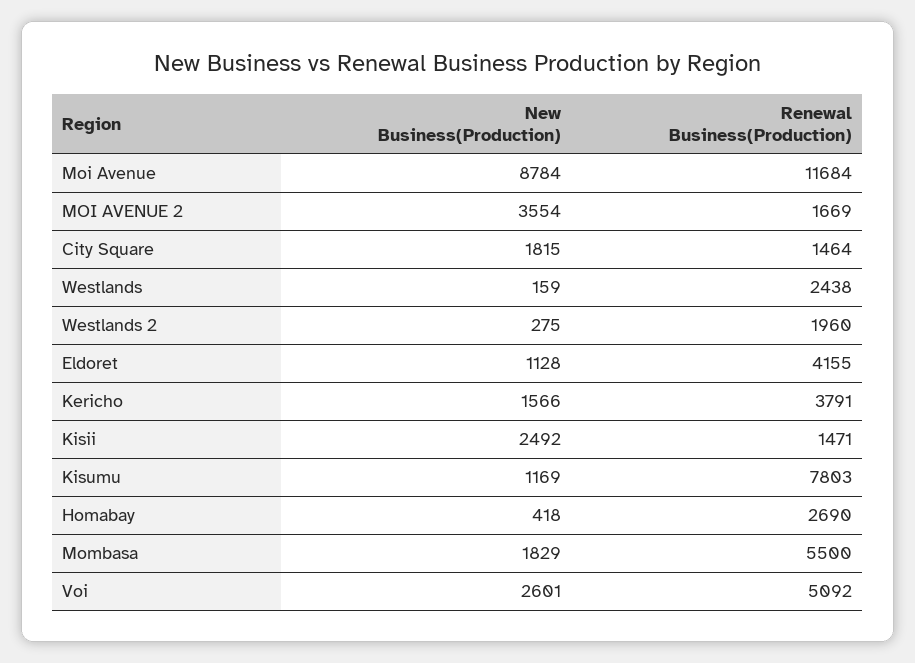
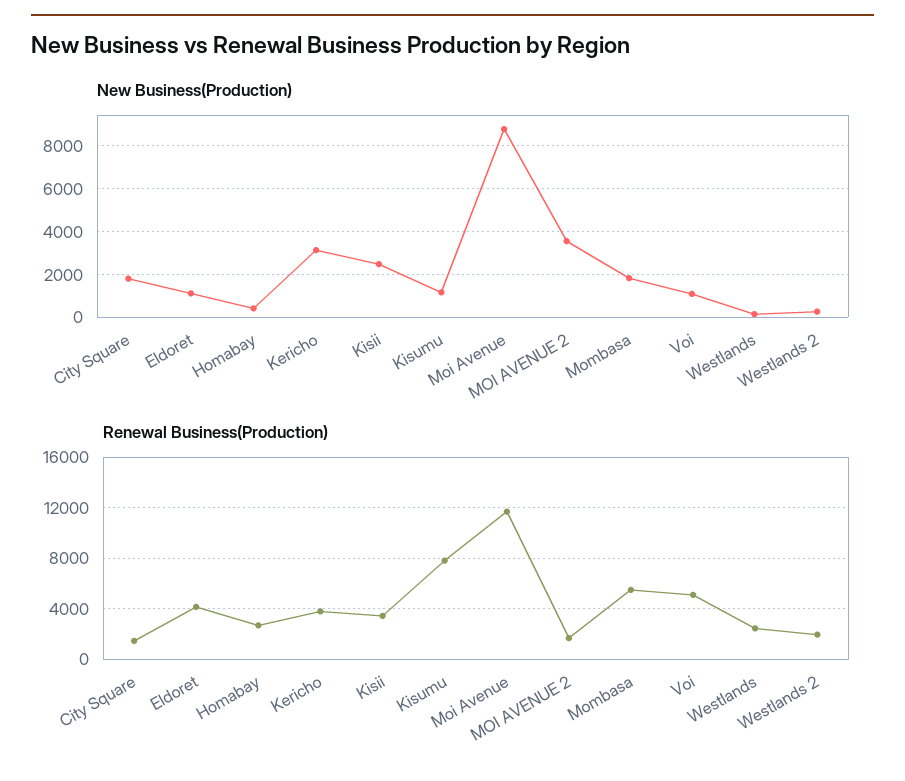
  {
    "New Business(Production)": {
      "Moi Avenue": 8784,
      "MOI AVENUE 2": 3554,
      "City Square": 1815,
      "Westlands": 159,
      "Westlands 2": 275,
      "Eldoret": 1128,
-     "Kericho": 1566,
+     "Kericho": 3000,
      "Kisii": 2492,
      "Kisumu": 1169,
      "Homabay": 418,
      "Mombasa": 1829,
-     "Voi": 2601
+     "Voi": 1000
    },
    "Renewal Business(Production)": {
      "Moi Avenue": 11684,
      "MOI AVENUE 2": 1669,
      "City Square": 1464,
      "Westlands": 2438,
      "Westlands 2": 1960,
      "Eldoret": 4155,
      "Kericho": 3791,
-     "Kisii": 1471,
+     "Kisii": 3500,
      "Kisumu": 7803,
      "Homabay": 2690,
      "Mombasa": 5500,
      "Voi": 5092
    }
  }

